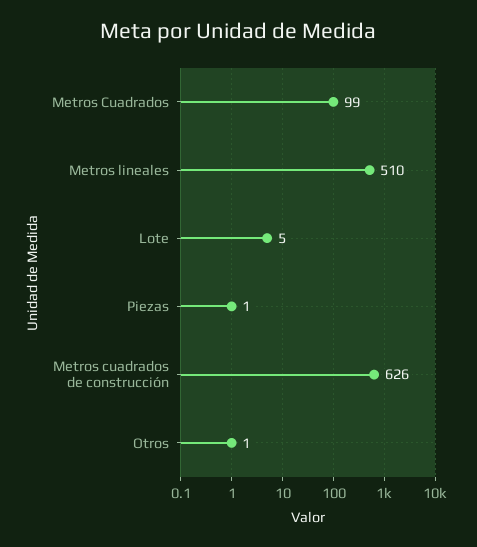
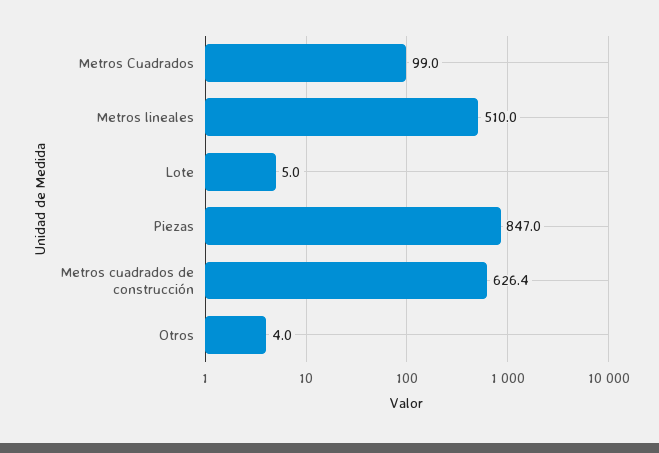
  {
    "Metros Cuadrados": 99,
    "Metros lineales": 510,
    "Lote": 5,
-   "Piezas": 1,
+   "Piezas": 847,
    "Metros cuadrados de construcción": 626.4,
-   "Otros": 1
+   "Otros": 4
  }

